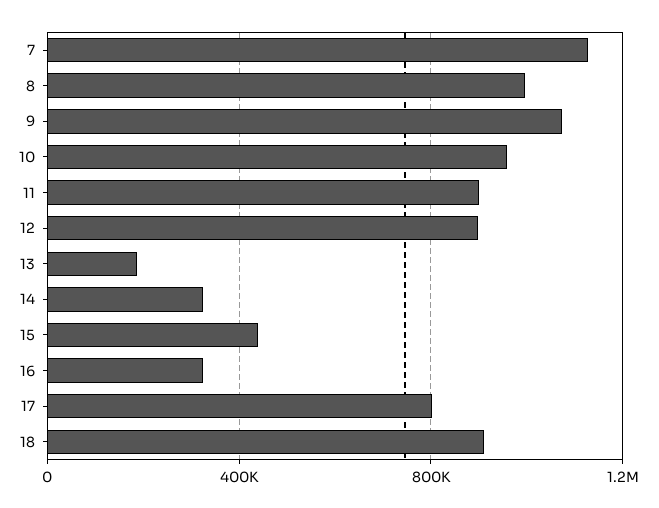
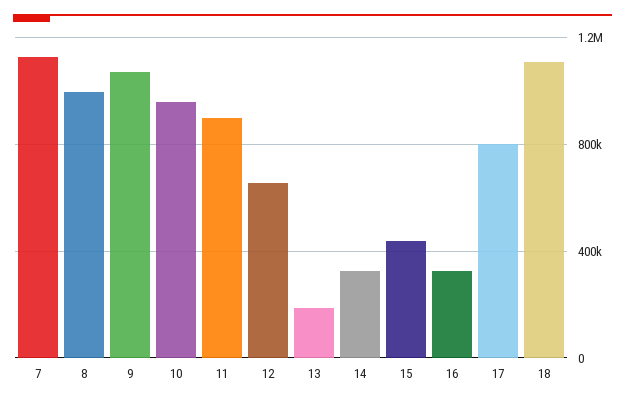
  {
    "7": 1150000,
    "8": 1000000,
    "9": 1050000,
    "10": 950000,
    "11": 900000,
-   "12": 900000,
+   "12": 650000,
    "13": 200000,
    "14": 300000,
    "15": 450000,
    "16": 300000,
    "17": 800000,
-   "18": 900000
+   "18": 1100000
  }

